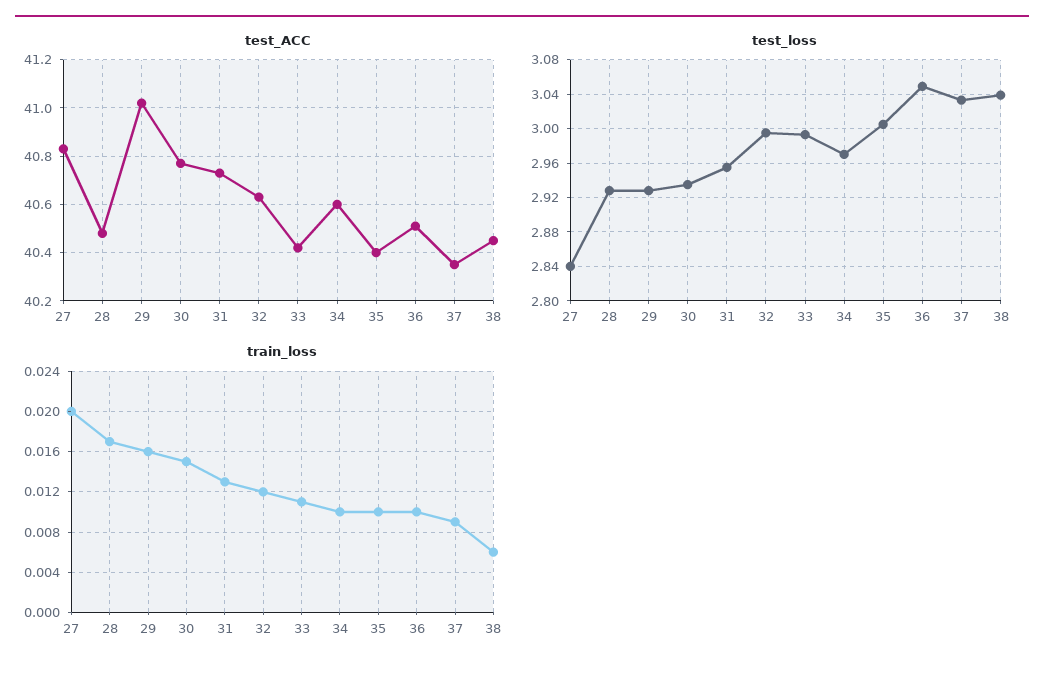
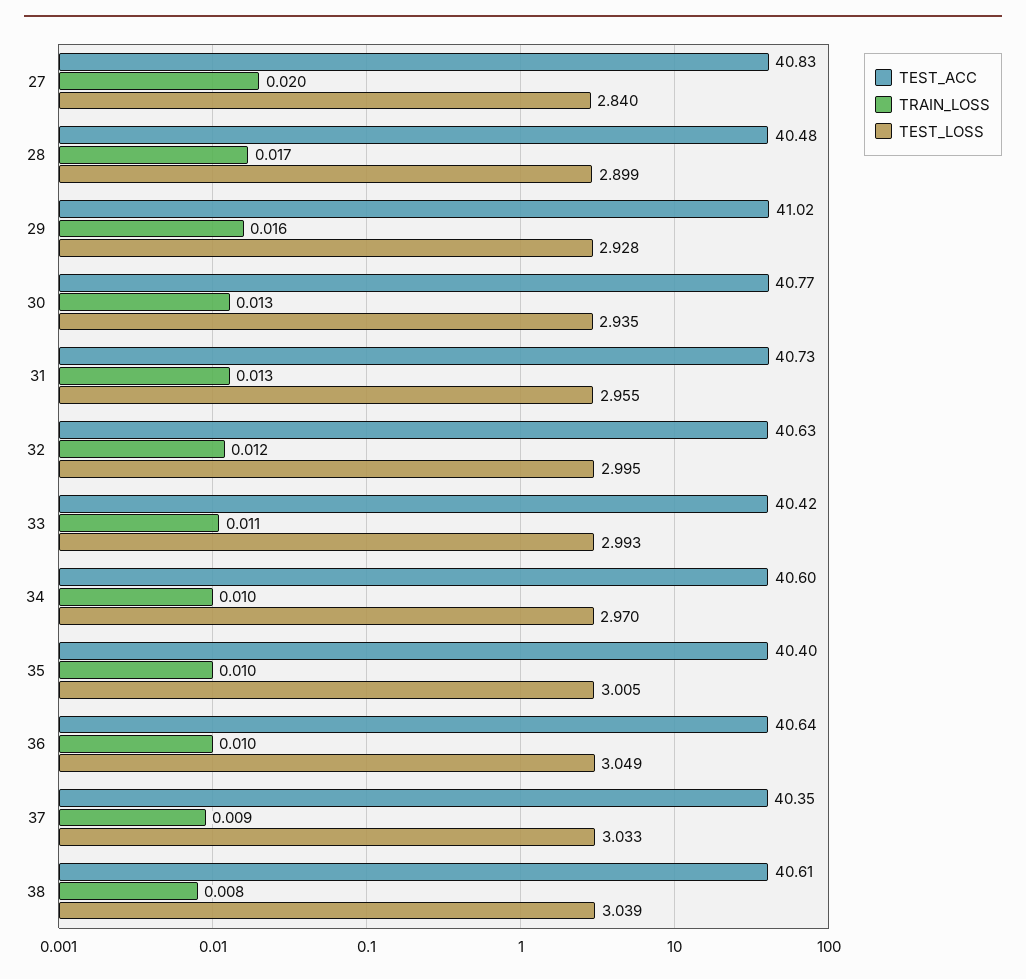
  {
    "test_ACC": {
      "27": 40.83,
      "28": 40.48,
      "29": 41.02,
      "30": 40.77,
      "31": 40.73,
      "32": 40.63,
      "33": 40.42,
      "34": 40.6,
      "35": 40.4,
-     "36": 40.5,
+     "36": 40.64,
      "37": 40.35,
-     "38": 40.45
+     "38": 40.61
    },
    "test_loss": {
      "27": 2.84,
-     "28": 2.93,
+     "28": 2.899,
      "29": 2.928,
      "30": 2.935,
      "31": 2.955,
      "32": 2.995,
      "33": 2.993,
      "34": 2.97,
      "35": 3.005,
      "36": 3.049,
      "37": 3.033,
      "38": 3.039
    },
    "train_loss": {
      "27": 0.02,
      "28": 0.017,
      "29": 0.016,
-     "30": 0.015,
+     "30": 0.013,
      "31": 0.013,
      "32": 0.012,
      "33": 0.011,
      "34": 0.01,
      "35": 0.01,
      "36": 0.01,
      "37": 0.009,
-     "38": 0.006
+     "38": 0.008
    }
  }

